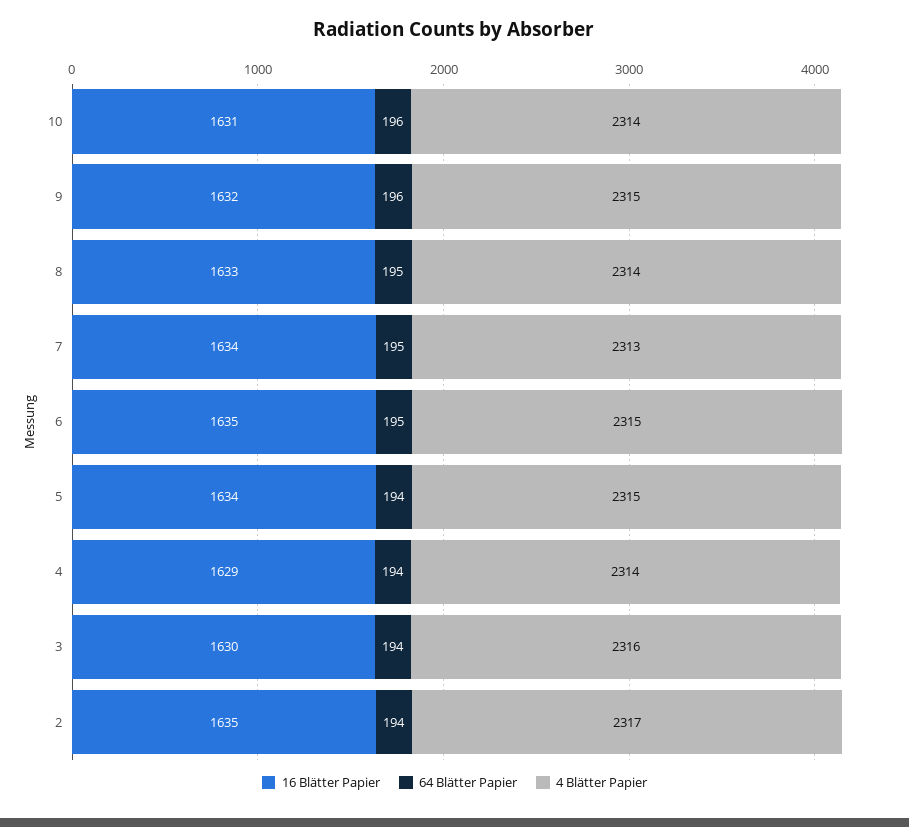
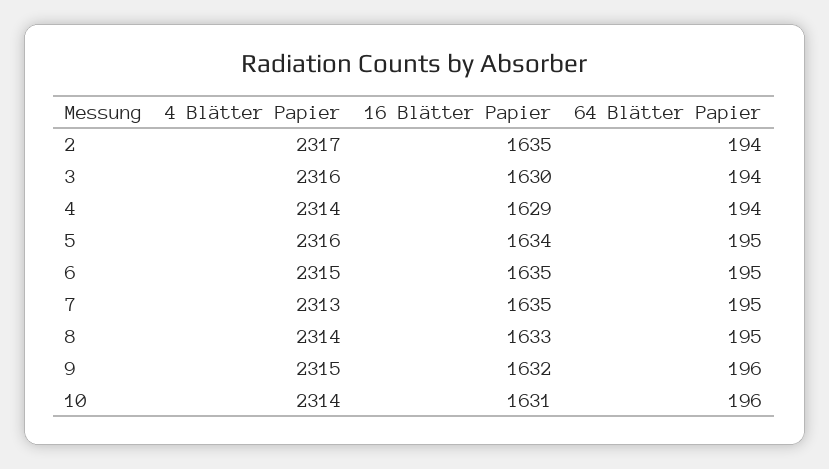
  {
    "16 Blätter Papier": {
      "10": 1631,
      "9": 1632,
      "8": 1633,
-     "7": 1634,
+     "7": 1635,
      "6": 1635,
      "5": 1634,
      "4": 1629,
      "3": 1630,
      "2": 1635
    },
    "64 Blätter Papier": {
      "10": 196,
      "9": 196,
      "8": 195,
      "7": 195,
      "6": 195,
-     "5": 194,
+     "5": 195,
      "4": 194,
      "3": 194,
      "2": 194
    },
    "4 Blätter Papier": {
      "10": 2314,
      "9": 2315,
      "8": 2314,
      "7": 2313,
      "6": 2315,
-     "5": 2315,
+     "5": 2316,
      "4": 2314,
      "3": 2316,
      "2": 2317
    }
  }

